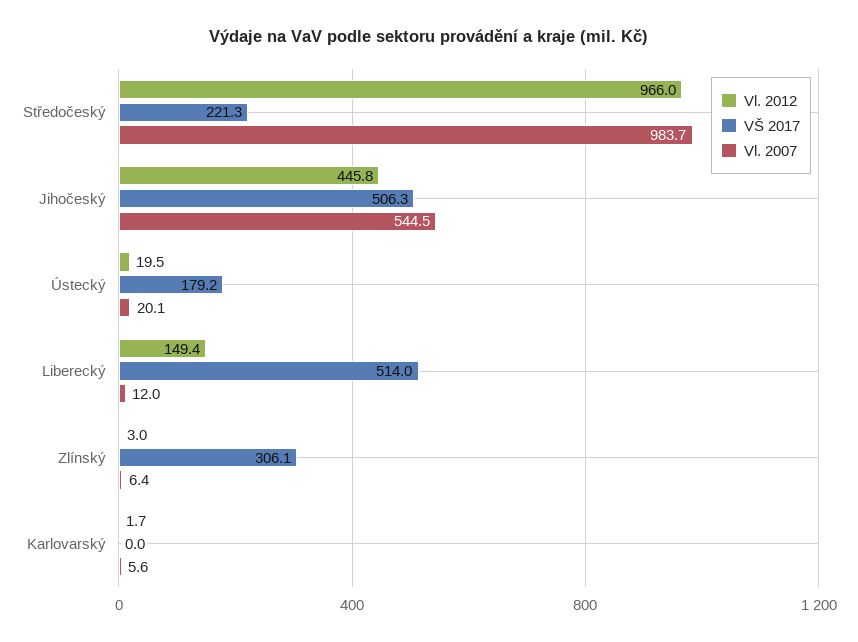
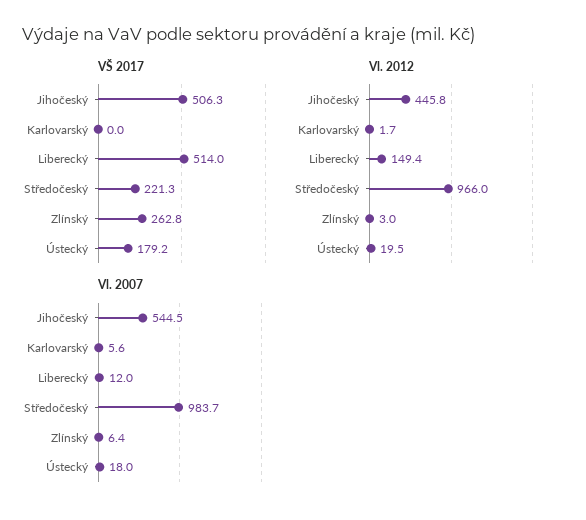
  {
    "Vl. 2012": {
      "Středočeský": 966,
      "Jihočeský": 445.8,
      "Ústecký": 19.5,
      "Liberecký": 149.4,
      "Zlínský": 3,
      "Karlovarský": 1.7
    },
    "VŠ 2017": {
      "Středočeský": 221.3,
      "Jihočeský": 506.3,
      "Ústecký": 179.2,
      "Liberecký": 514,
-     "Zlínský": 306.1,
+     "Zlínský": 262.8,
      "Karlovarský": 0
    },
    "Vl. 2007": {
      "Středočeský": 983.7,
      "Jihočeský": 544.5,
-     "Ústecký": 20.1,
+     "Ústecký": 18,
      "Liberecký": 12,
      "Zlínský": 6.4,
      "Karlovarský": 5.6
    }
  }

